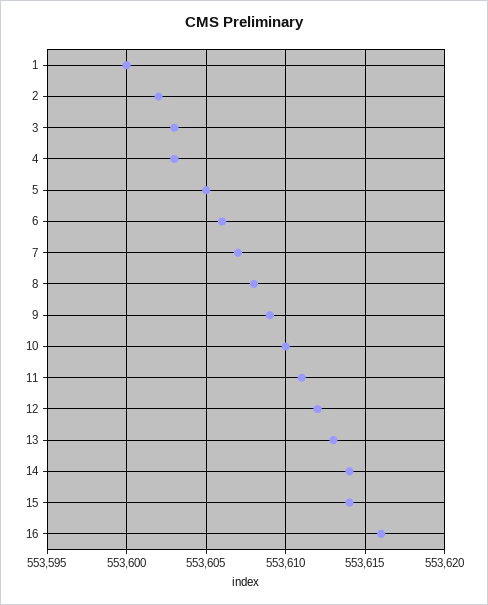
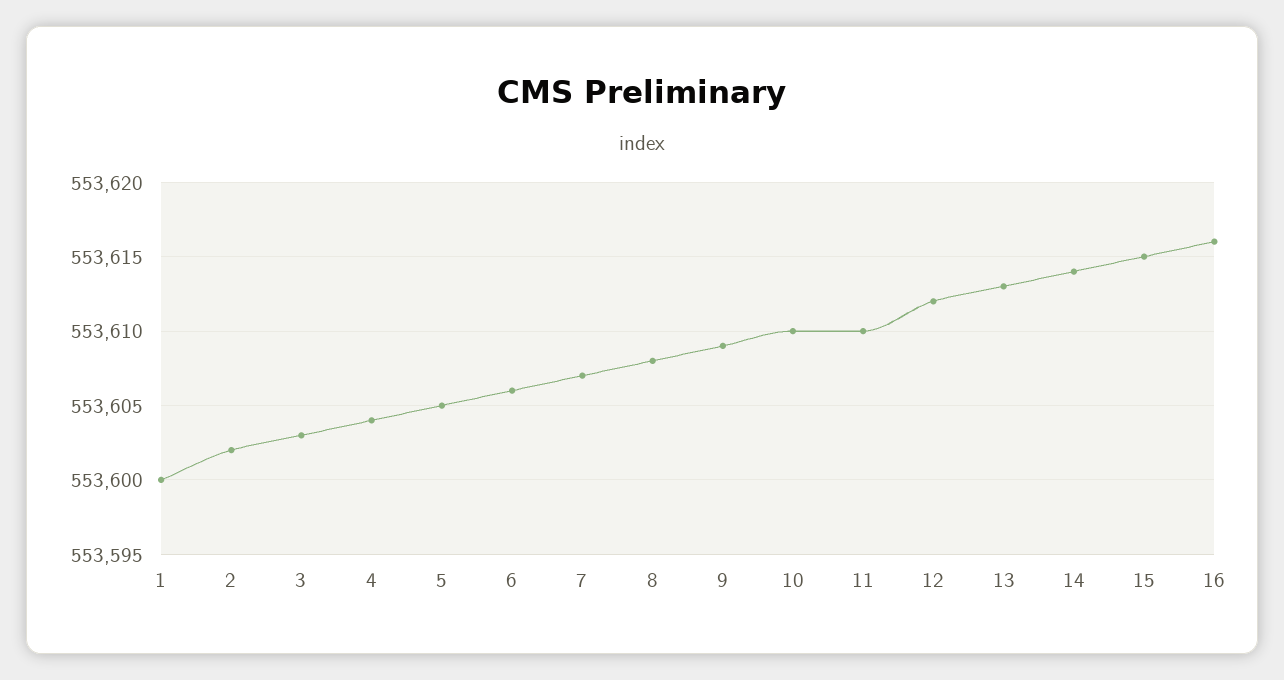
  {
    "1": 553600,
    "2": 553602,
    "3": 553603,
-   "4": 553603,
+   "4": 553604,
    "5": 553605,
    "6": 553606,
    "7": 553607,
    "8": 553608,
    "9": 553609,
    "10": 553610,
-   "11": 553611,
+   "11": 553610,
    "12": 553612,
    "13": 553613,
    "14": 553614,
-   "15": 553614,
+   "15": 553615,
    "16": 553616
  }

